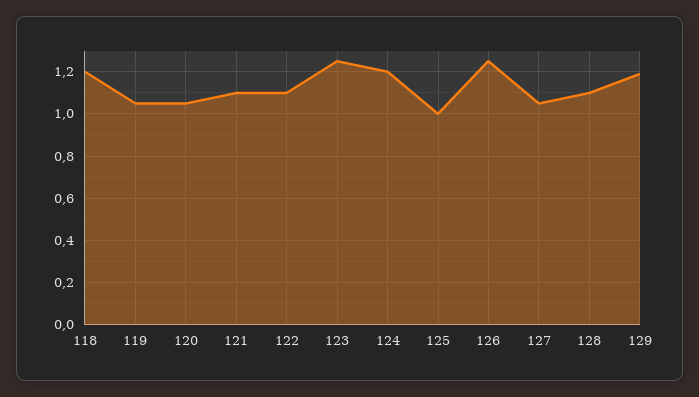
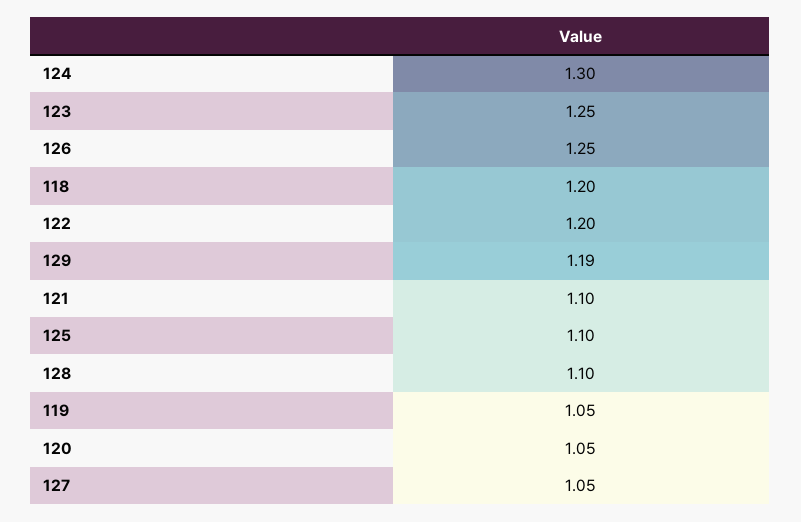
  {
    "118": 1.2,
    "119": 1.05,
    "120": 1.05,
    "121": 1.1,
-   "122": 1.1,
+   "122": 1.2,
    "123": 1.25,
-   "124": 1.2,
+   "124": 1.3,
-   "125": 1,
+   "125": 1.1,
    "126": 1.25,
    "127": 1.05,
    "128": 1.1,
    "129": 1.19
  }

